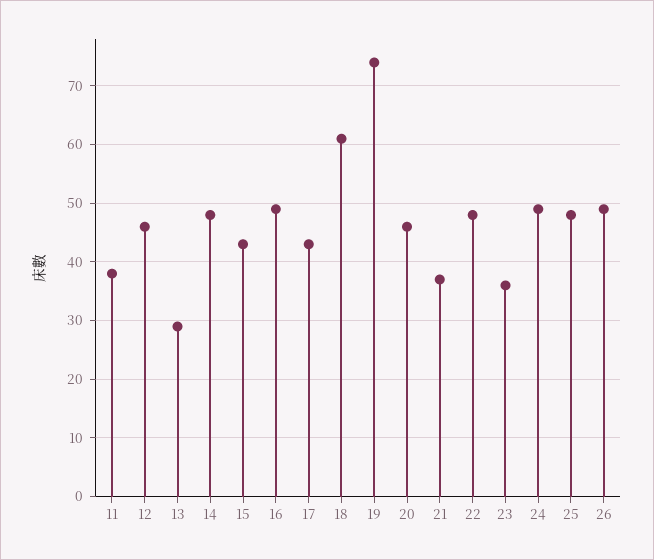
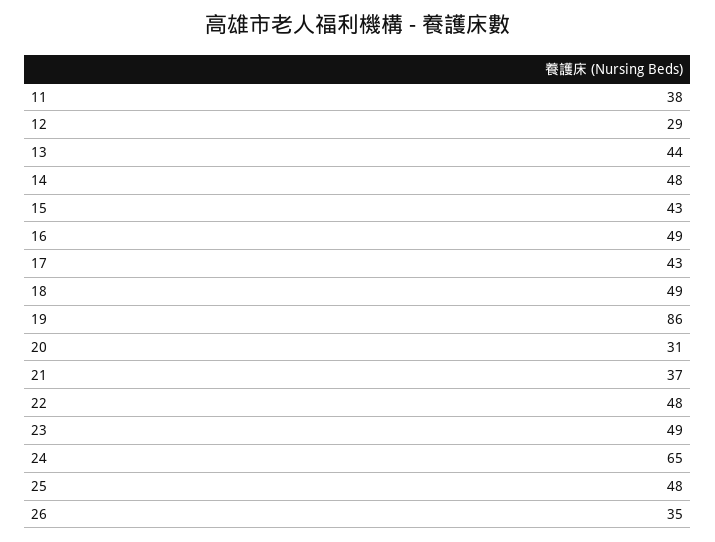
  {
    "11": 38,
-   "12": 45,
+   "12": 29,
-   "13": 30,
+   "13": 44,
    "14": 48,
    "15": 43,
    "16": 49,
    "17": 43,
-   "18": 60,
+   "18": 49,
-   "19": 75,
+   "19": 86,
-   "20": 45,
+   "20": 31,
    "21": 37,
    "22": 48,
-   "23": 35,
+   "23": 49,
-   "24": 50,
+   "24": 65,
    "25": 48,
-   "26": 50
+   "26": 35
  }

